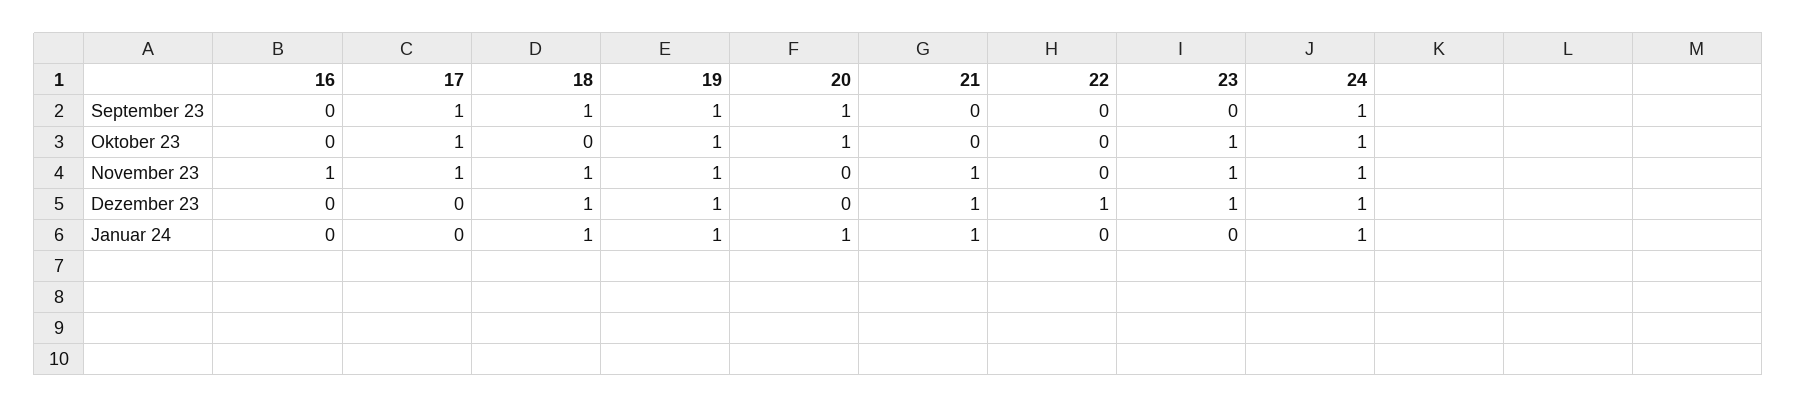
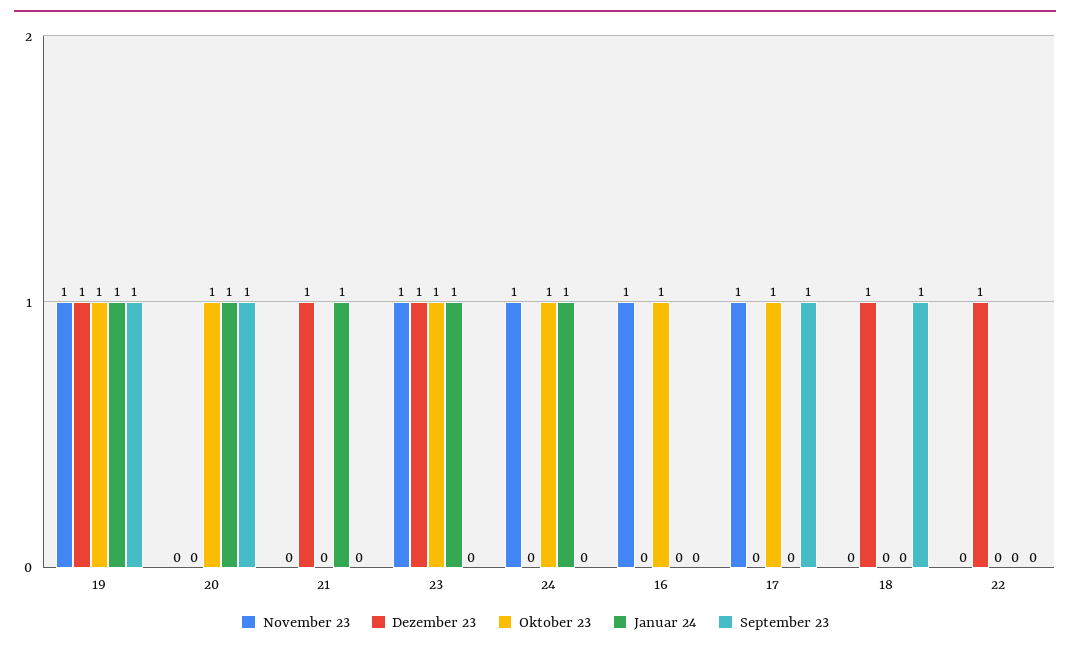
  {
    "September 23": {
      "16": 0,
      "17": 1,
      "18": 1,
      "19": 1,
      "20": 1,
      "21": 0,
      "22": 0,
      "23": 0,
-     "24": 1
+     "24": 0
    },
    "Oktober 23": {
-     "16": 0,
+     "16": 1,
      "17": 1,
      "18": 0,
      "19": 1,
      "20": 1,
      "21": 0,
      "22": 0,
      "23": 1,
      "24": 1
    },
    "November 23": {
      "16": 1,
      "17": 1,
-     "18": 1,
+     "18": 0,
      "19": 1,
      "20": 0,
-     "21": 1,
+     "21": 0,
      "22": 0,
      "23": 1,
      "24": 1
    },
    "Dezember 23": {
      "16": 0,
      "17": 0,
      "18": 1,
      "19": 1,
      "20": 0,
      "21": 1,
      "22": 1,
      "23": 1,
-     "24": 1
+     "24": 0
    },
    "Januar 24": {
      "16": 0,
      "17": 0,
-     "18": 1,
+     "18": 0,
      "19": 1,
      "20": 1,
      "21": 1,
      "22": 0,
-     "23": 0,
+     "23": 1,
      "24": 1
    }
  }

